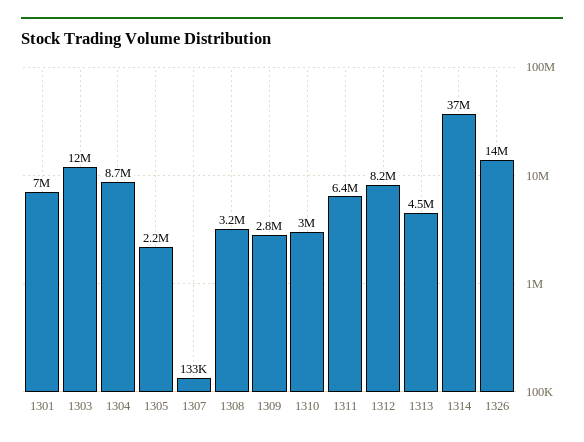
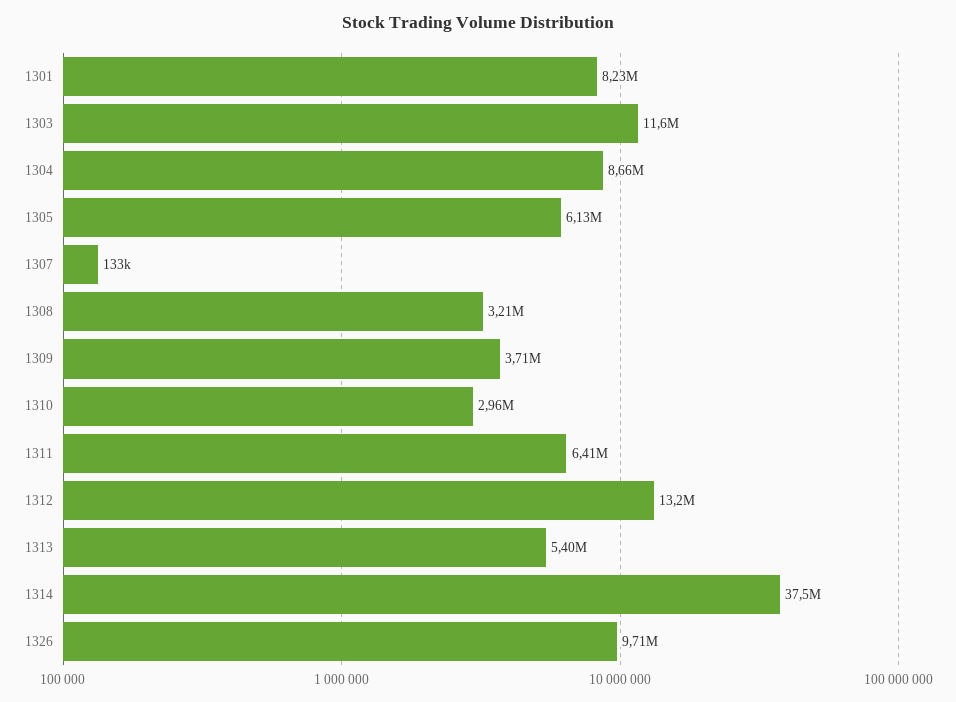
  {
-   "1301": 7000000,
+   "1301": 8230000,
    "1303": 11600000,
    "1304": 8660000,
-   "1305": 2200000,
+   "1305": 6130000,
    "1307": 133000,
    "1308": 3210000,
-   "1309": 2800000,
+   "1309": 3710000,
    "1310": 2960000,
    "1311": 6410000,
-   "1312": 8200000,
+   "1312": 13200000,
-   "1313": 4500000,
+   "1313": 5400000,
    "1314": 37500000,
-   "1326": 14000000
+   "1326": 9710000
  }

